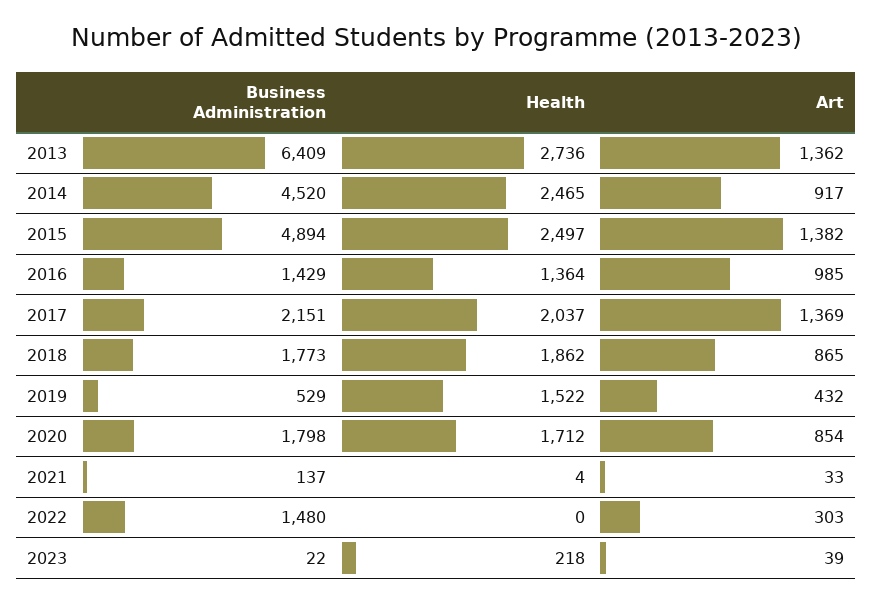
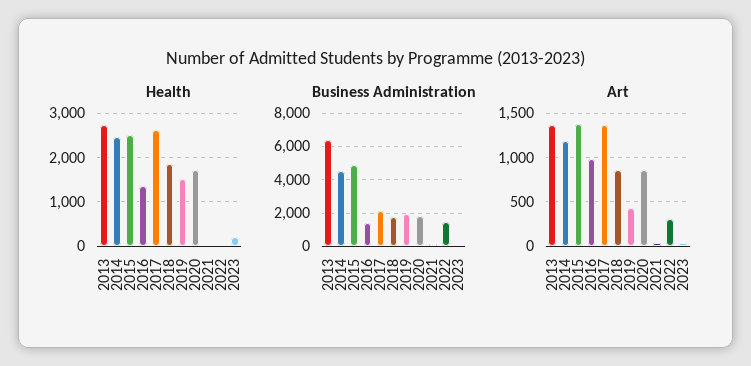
  {
    "Business Administration": {
      "2013": 6409,
      "2014": 4520,
      "2015": 4894,
      "2016": 1429,
      "2017": 2151,
      "2018": 1773,
-     "2019": 529,
+     "2019": 2000,
      "2020": 1798,
      "2021": 137,
      "2022": 1480,
      "2023": 22
    },
    "Health": {
      "2013": 2736,
      "2014": 2465,
      "2015": 2497,
      "2016": 1364,
-     "2017": 2037,
+     "2017": 2600,
      "2018": 1862,
      "2019": 1522,
      "2020": 1712,
      "2021": 4,
      "2022": 0,
      "2023": 218
    },
    "Art": {
      "2013": 1362,
-     "2014": 917,
+     "2014": 1200,
      "2015": 1382,
      "2016": 985,
      "2017": 1369,
      "2018": 865,
      "2019": 432,
      "2020": 854,
      "2021": 33,
      "2022": 303,
      "2023": 39
    }
  }

